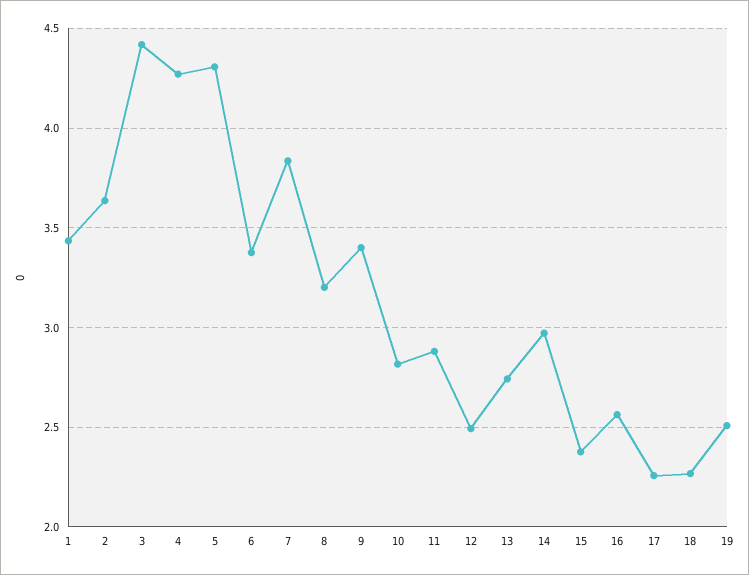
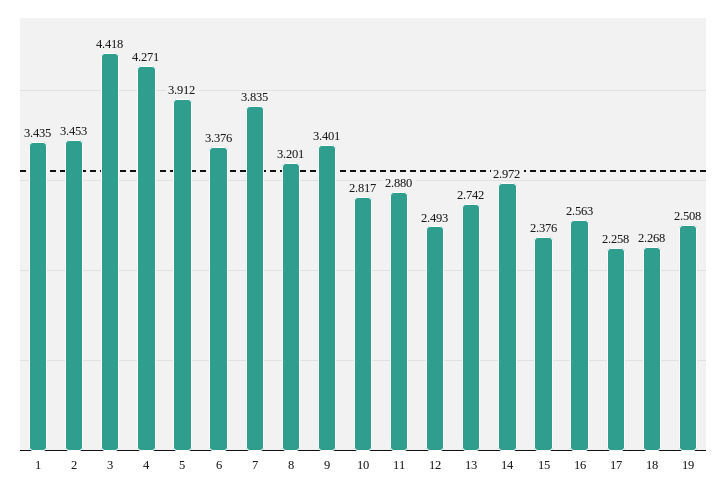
  {
    "1": 3.435,
-   "2": 3.65,
+   "2": 3.453,
    "3": 4.418,
    "4": 4.271,
-   "5": 4.3,
+   "5": 3.912,
    "6": 3.376,
    "7": 3.835,
    "8": 3.201,
    "9": 3.401,
    "10": 2.817,
    "11": 2.88,
    "12": 2.493,
    "13": 2.742,
    "14": 2.972,
    "15": 2.376,
    "16": 2.563,
    "17": 2.258,
    "18": 2.268,
    "19": 2.508
  }

